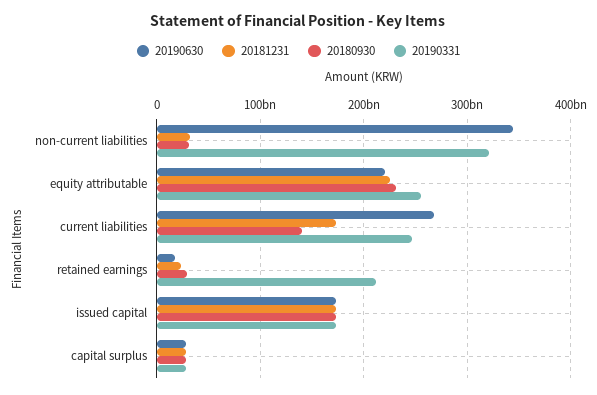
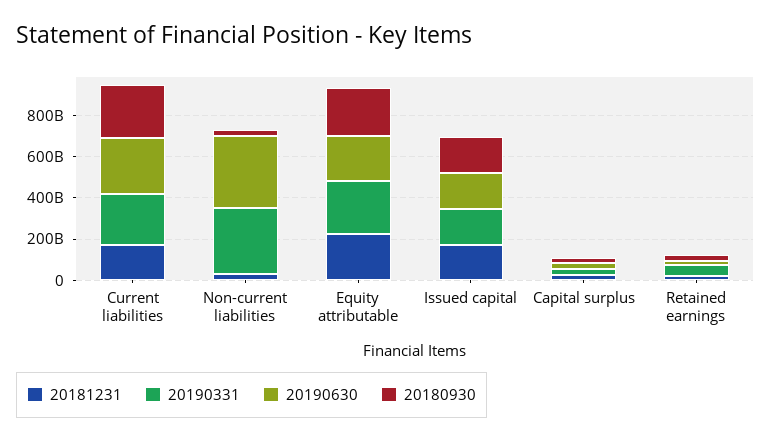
  {
    "20190630": {
      "non-current liabilities": 340000000000,
      "equity attributable": 220000000000,
      "current liabilities": 270000000000,
      "retained earnings": 20000000000,
      "issued capital": 170000000000,
      "capital surplus": 30000000000
    },
    "20181231": {
      "non-current liabilities": 30000000000,
      "equity attributable": 230000000000,
      "current liabilities": 170000000000,
      "retained earnings": 20000000000,
      "issued capital": 170000000000,
      "capital surplus": 30000000000
    },
    "20180930": {
      "non-current liabilities": 30000000000,
      "equity attributable": 230000000000,
-     "current liabilities": 140000000000,
+     "current liabilities": 250000000000,
      "retained earnings": 30000000000,
      "issued capital": 170000000000,
      "capital surplus": 30000000000
    },
    "20190331": {
      "non-current liabilities": 320000000000,
      "equity attributable": 260000000000,
      "current liabilities": 250000000000,
-     "retained earnings": 210000000000,
+     "retained earnings": 50000000000,
      "issued capital": 170000000000,
      "capital surplus": 30000000000
    }
  }

